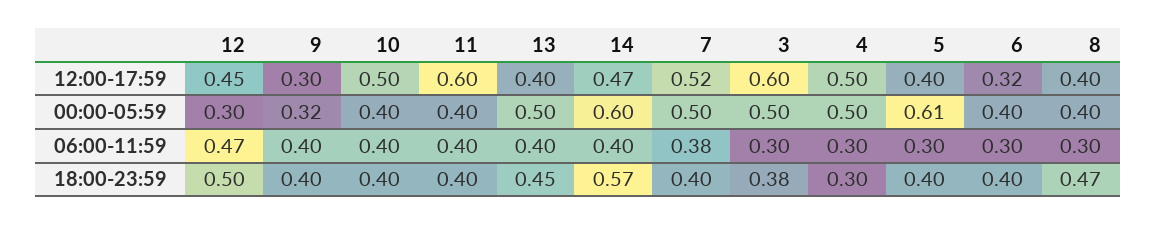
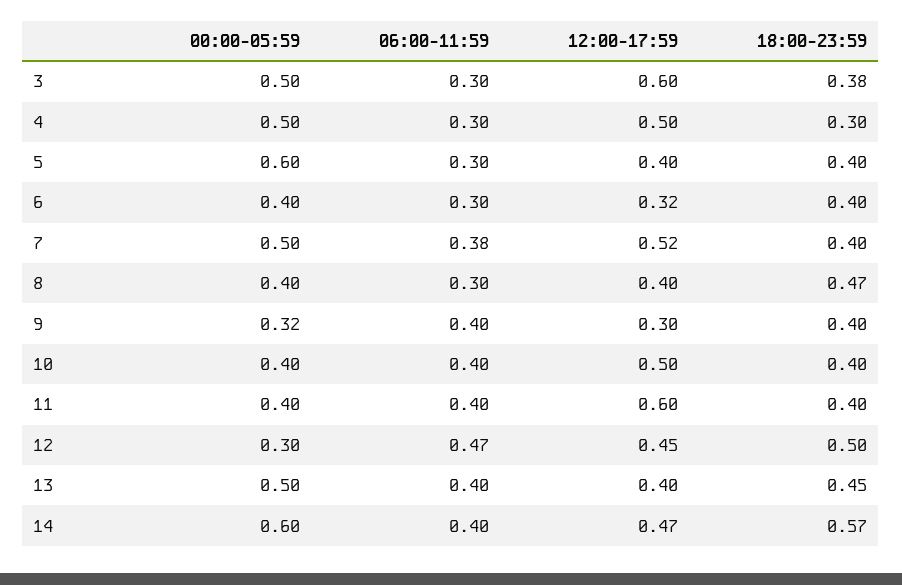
  {
    "12": {
      "12:00-17:59": 0.45,
      "00:00-05:59": 0.3,
      "06:00-11:59": 0.47,
      "18:00-23:59": 0.5
    },
    "9": {
      "12:00-17:59": 0.3,
      "00:00-05:59": 0.32,
      "06:00-11:59": 0.4,
      "18:00-23:59": 0.4
    },
    "10": {
      "12:00-17:59": 0.5,
      "00:00-05:59": 0.4,
      "06:00-11:59": 0.4,
      "18:00-23:59": 0.4
    },
    "11": {
      "12:00-17:59": 0.6,
      "00:00-05:59": 0.4,
      "06:00-11:59": 0.4,
      "18:00-23:59": 0.4
    },
    "13": {
      "12:00-17:59": 0.4,
      "00:00-05:59": 0.5,
      "06:00-11:59": 0.4,
      "18:00-23:59": 0.45
    },
    "14": {
      "12:00-17:59": 0.47,
      "00:00-05:59": 0.6,
      "06:00-11:59": 0.4,
      "18:00-23:59": 0.57
    },
    "7": {
      "12:00-17:59": 0.52,
      "00:00-05:59": 0.5,
      "06:00-11:59": 0.38,
      "18:00-23:59": 0.4
    },
    "3": {
      "12:00-17:59": 0.6,
      "00:00-05:59": 0.5,
      "06:00-11:59": 0.3,
      "18:00-23:59": 0.38
    },
    "4": {
      "12:00-17:59": 0.5,
      "00:00-05:59": 0.5,
      "06:00-11:59": 0.3,
      "18:00-23:59": 0.3
    },
    "5": {
      "12:00-17:59": 0.4,
-     "00:00-05:59": 0.61,
+     "00:00-05:59": 0.6,
      "06:00-11:59": 0.3,
      "18:00-23:59": 0.4
    },
    "6": {
      "12:00-17:59": 0.32,
      "00:00-05:59": 0.4,
      "06:00-11:59": 0.3,
      "18:00-23:59": 0.4
    },
    "8": {
      "12:00-17:59": 0.4,
      "00:00-05:59": 0.4,
      "06:00-11:59": 0.3,
      "18:00-23:59": 0.47
    }
  }

